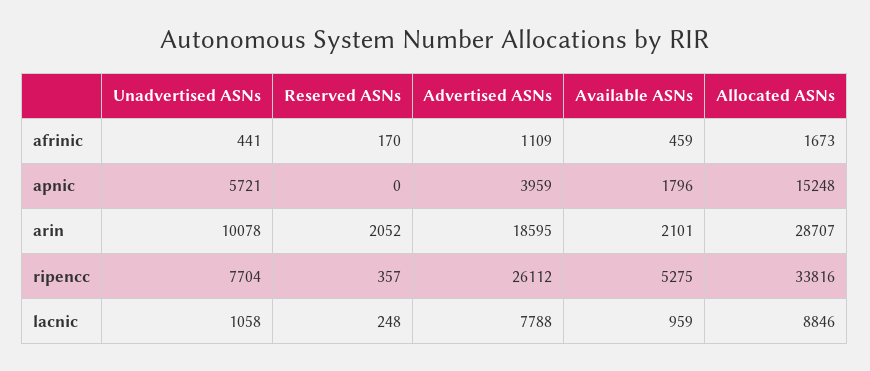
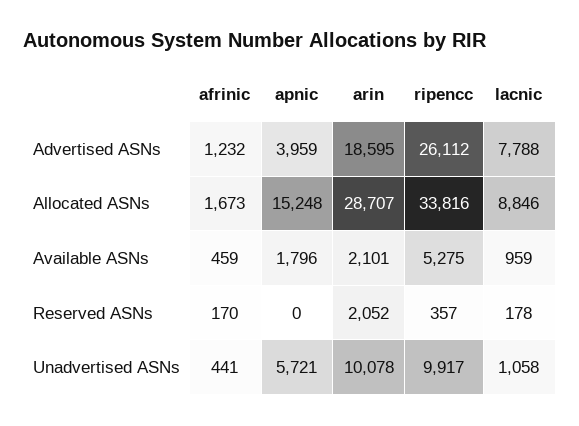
  {
    "Unadvertised ASNs": {
      "afrinic": 441,
      "apnic": 5721,
      "arin": 10078,
-     "ripencc": 7704,
+     "ripencc": 9917,
      "lacnic": 1058
    },
    "Reserved ASNs": {
      "afrinic": 170,
      "apnic": 0,
      "arin": 2052,
      "ripencc": 357,
-     "lacnic": 248
+     "lacnic": 178
    },
    "Advertised ASNs": {
-     "afrinic": 1109,
+     "afrinic": 1232,
      "apnic": 3959,
      "arin": 18595,
      "ripencc": 26112,
      "lacnic": 7788
    },
    "Available ASNs": {
      "afrinic": 459,
      "apnic": 1796,
      "arin": 2101,
      "ripencc": 5275,
      "lacnic": 959
    },
    "Allocated ASNs": {
      "afrinic": 1673,
      "apnic": 15248,
      "arin": 28707,
      "ripencc": 33816,
      "lacnic": 8846
    }
  }

